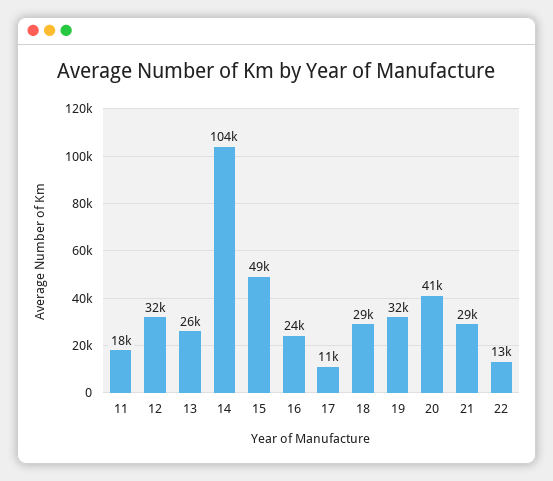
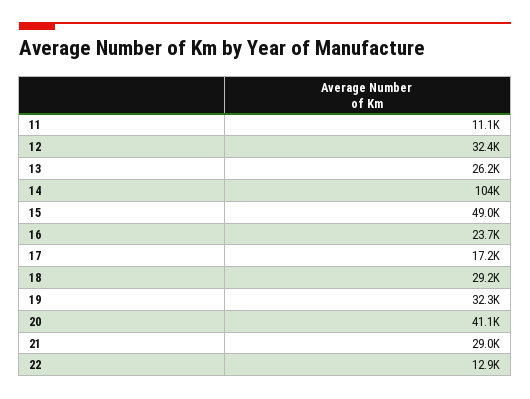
  {
-   "11": 18000,
+   "11": 11100,
    "12": 32400,
    "13": 26200,
    "14": 104000,
    "15": 49000,
    "16": 23700,
-   "17": 11000,
+   "17": 17200,
    "18": 29200,
    "19": 32300,
    "20": 41100,
    "21": 29000,
    "22": 12900
  }

